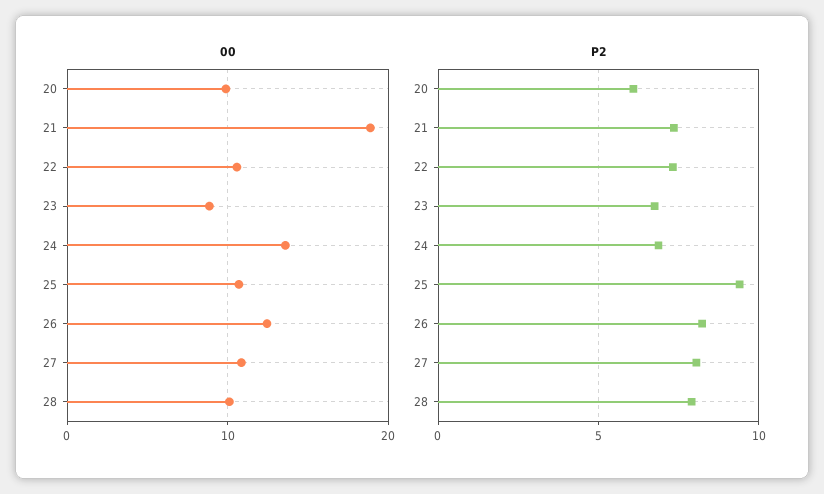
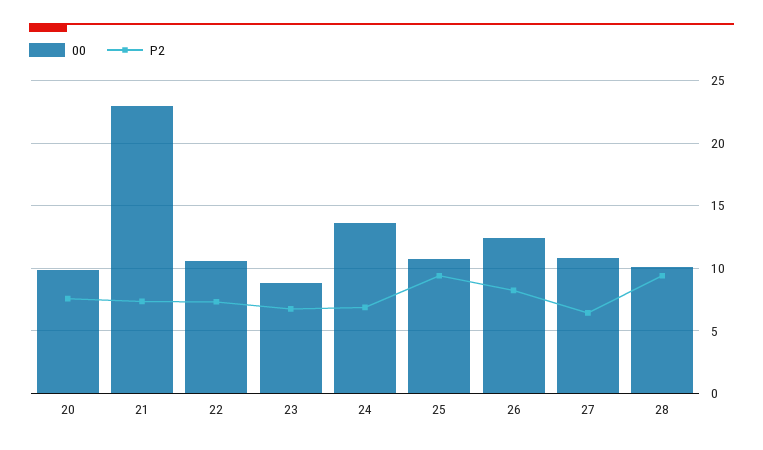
  {
    "00": {
      "20": 10,
-     "21": 19,
+     "21": 23,
      "22": 10.5,
      "23": 9,
      "24": 13.5,
      "25": 10.5,
      "26": 12.5,
      "27": 11,
      "28": 10
    },
    "P2": {
-     "20": 6,
+     "20": 7.5,
      "21": 7.5,
      "22": 7.5,
      "23": 7,
      "24": 7,
      "25": 9.5,
      "26": 8,
-     "27": 8,
+     "27": 6.5,
-     "28": 8
+     "28": 9.5
    }
  }

